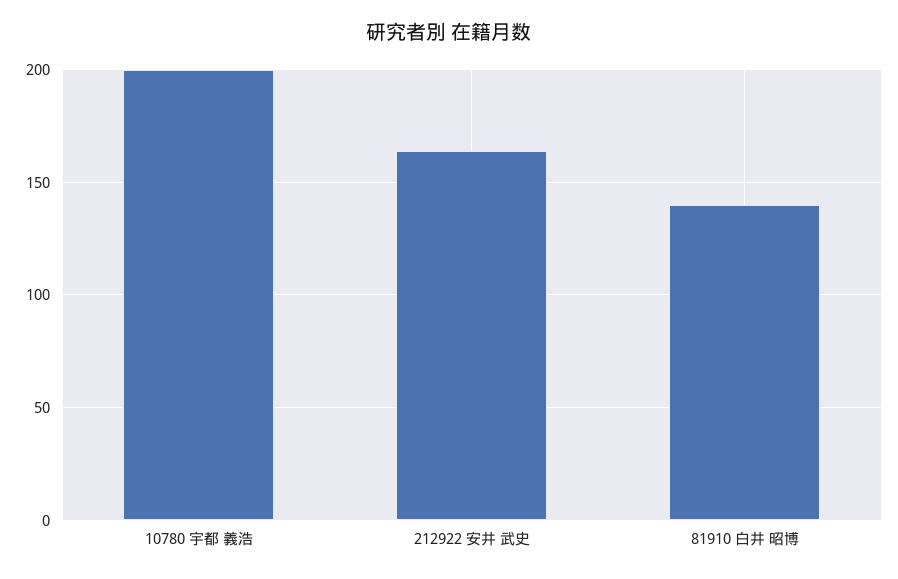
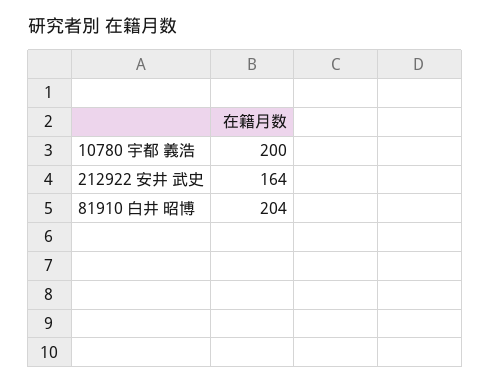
  {
    "10780 宇都 義浩": 200,
    "212922 安井 武史": 164,
-   "81910 白井 昭博": 140
+   "81910 白井 昭博": 204
  }

